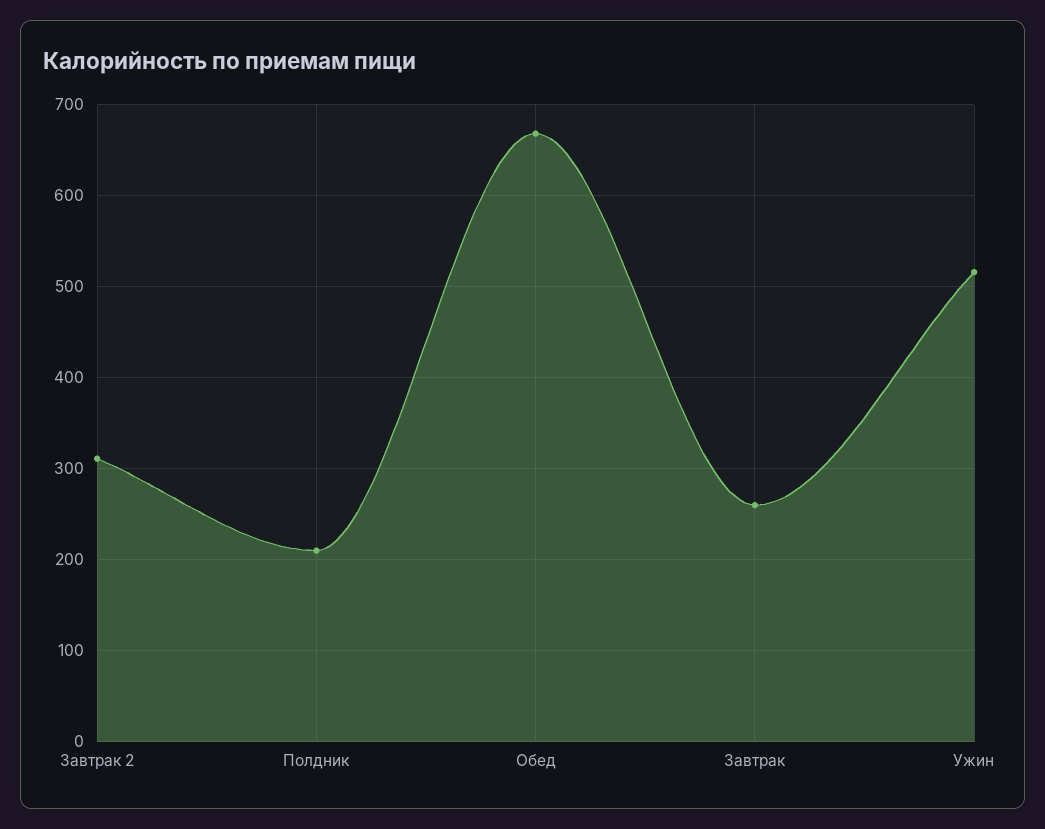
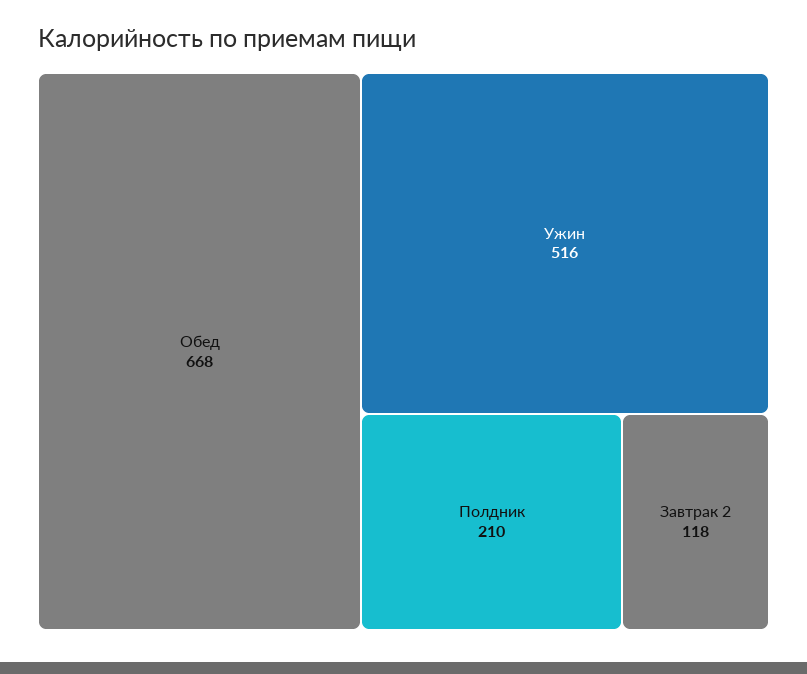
  {
-   "Завтрак 2": 310,
+   "Завтрак 2": 118,
    "Полдник": 210,
    "Обед": 668,
-   "Завтрак": 260,
    "Ужин": 516
  }

